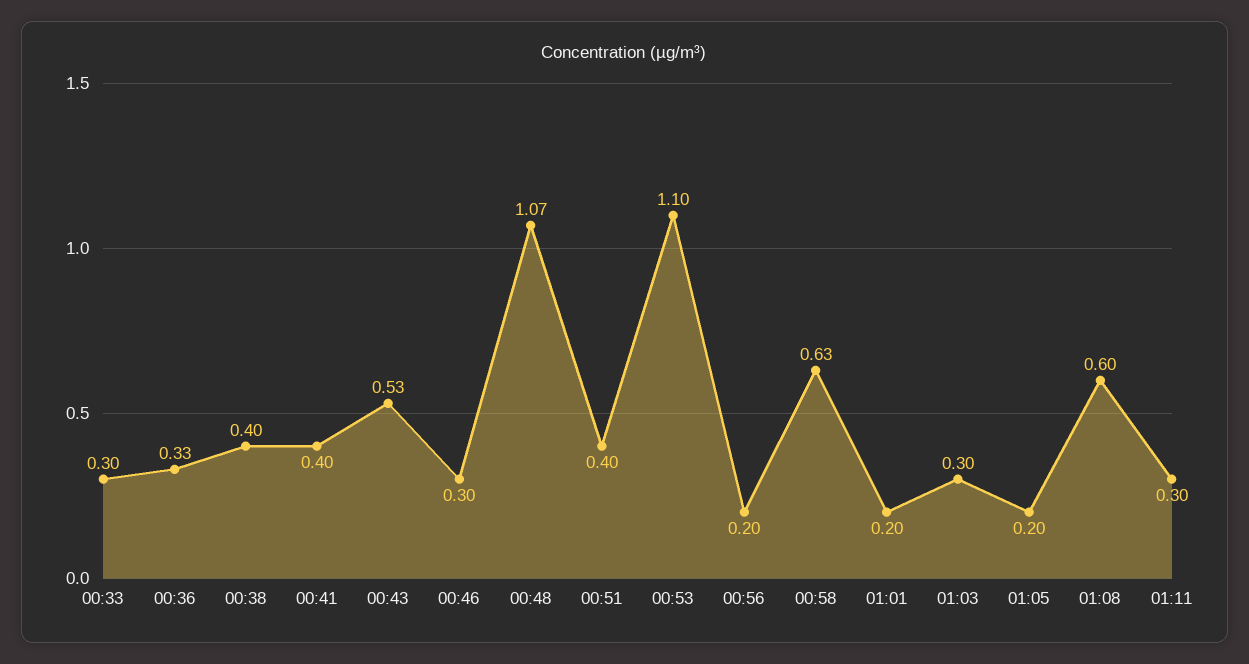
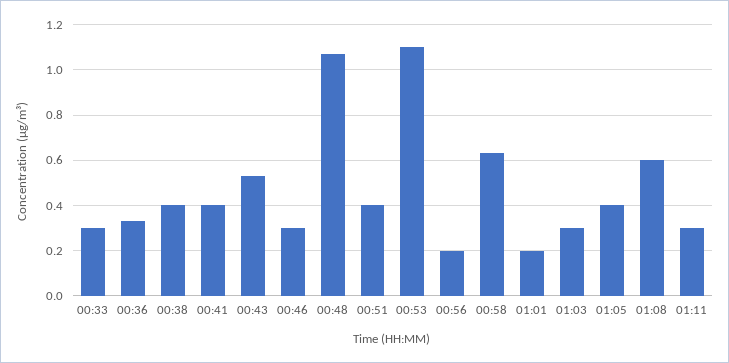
  {
    "00:33": 0.3,
    "00:36": 0.33,
    "00:38": 0.4,
    "00:41": 0.4,
    "00:43": 0.53,
    "00:46": 0.3,
    "00:48": 1.07,
    "00:51": 0.4,
    "00:53": 1.1,
    "00:56": 0.2,
    "00:58": 0.63,
    "01:01": 0.2,
    "01:03": 0.3,
-   "01:05": 0.2,
+   "01:05": 0.4,
    "01:08": 0.6,
    "01:11": 0.3
  }

